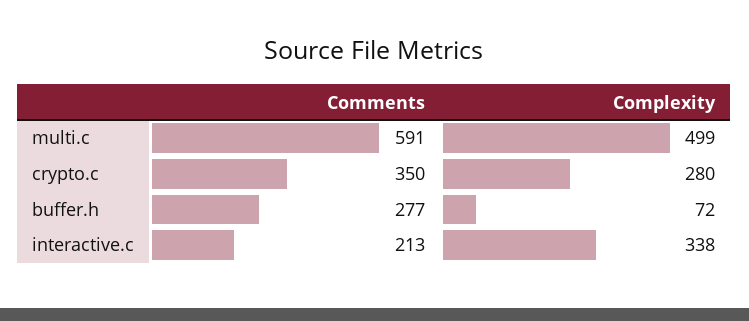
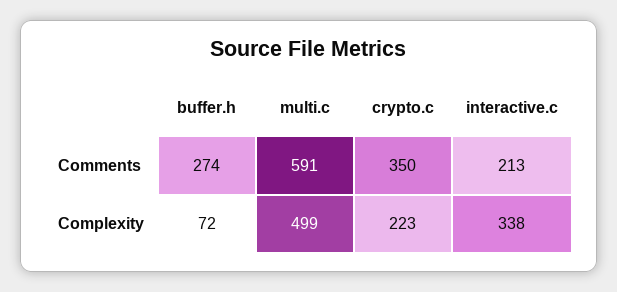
  {
    "Comments": {
      "multi.c": 591,
      "crypto.c": 350,
-     "buffer.h": 277,
+     "buffer.h": 274,
      "interactive.c": 213
    },
    "Complexity": {
      "multi.c": 499,
-     "crypto.c": 280,
+     "crypto.c": 223,
      "buffer.h": 72,
      "interactive.c": 338
    }
  }

